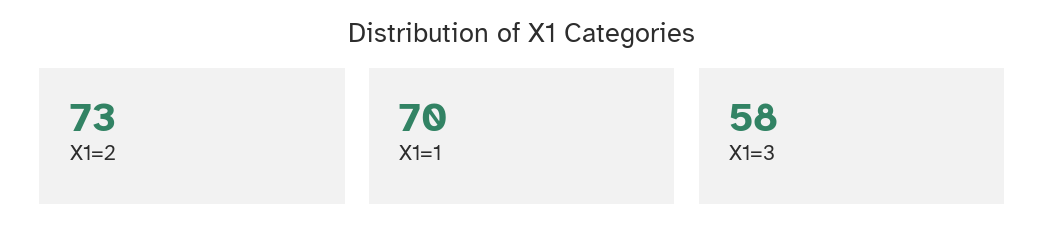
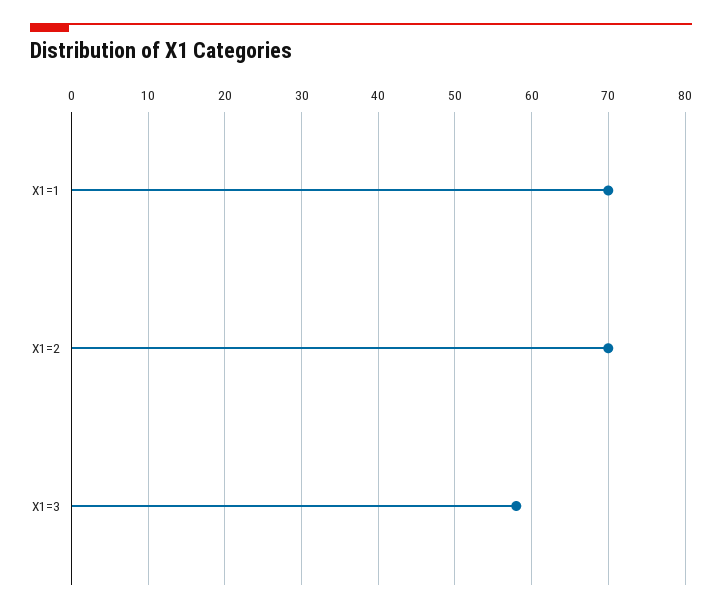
  {
-   "X1=2": 73,
+   "X1=2": 70,
    "X1=1": 70,
    "X1=3": 58
  }

